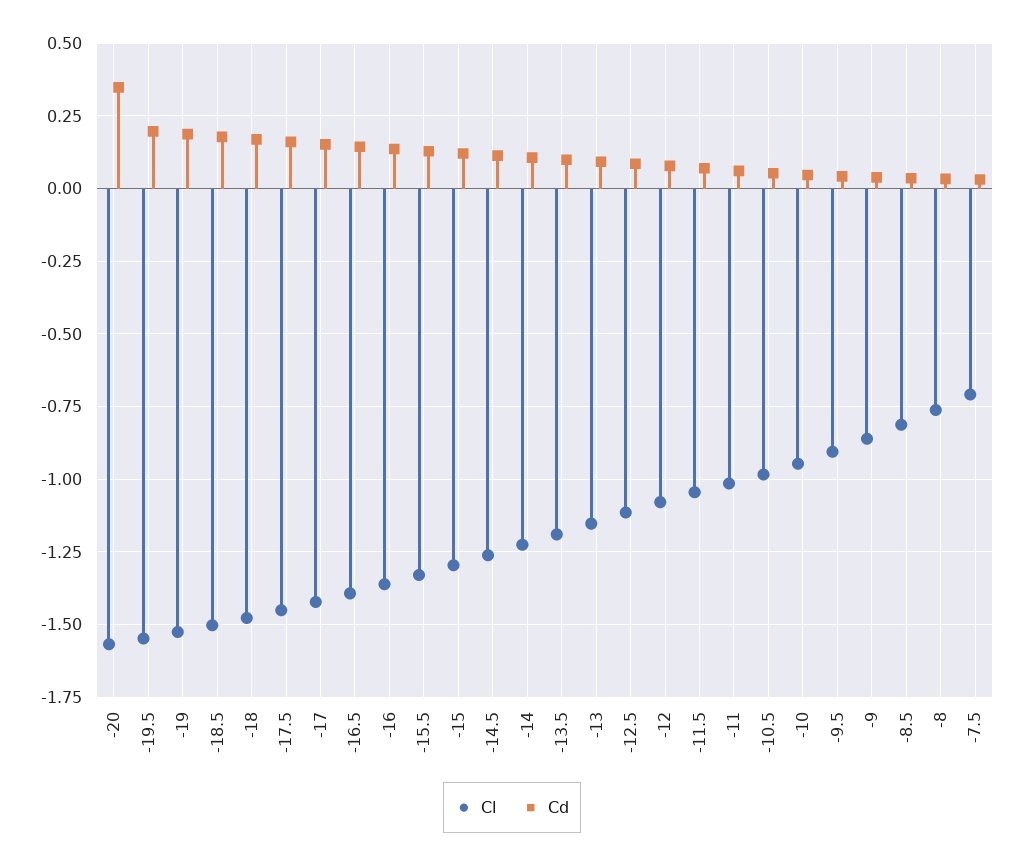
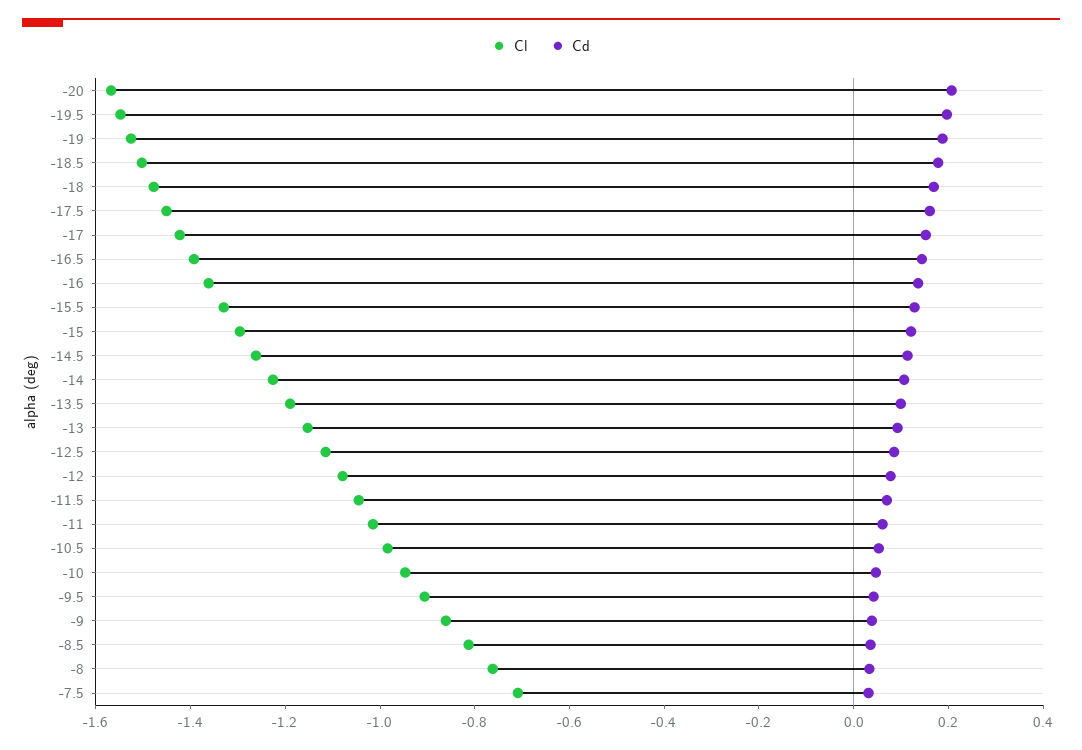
  {
    "Cl": {
      "-20": -1.575,
      "-19.5": -1.55,
      "-19": -1.525,
      "-18.5": -1.5,
      "-18": -1.475,
      "-17.5": -1.45,
      "-17": -1.425,
      "-16.5": -1.4,
      "-16": -1.35,
      "-15.5": -1.325,
      "-15": -1.3,
      "-14.5": -1.25,
      "-14": -1.225,
      "-13.5": -1.2,
      "-13": -1.15,
      "-12.5": -1.125,
      "-12": -1.075,
      "-11.5": -1.05,
      "-11": -1.025,
      "-10.5": -0.975,
      "-10": -0.95,
      "-9.5": -0.9,
      "-9": -0.85,
      "-8.5": -0.825,
      "-8": -0.75,
      "-7.5": -0.7
    },
    "Cd": {
-     "-20": 0.35,
+     "-20": 0.2,
      "-19.5": 0.2,
      "-19": 0.175,
      "-18.5": 0.175,
      "-18": 0.175,
      "-17.5": 0.15,
      "-17": 0.15,
      "-16.5": 0.15,
      "-16": 0.125,
      "-15.5": 0.125,
      "-15": 0.125,
      "-14.5": 0.125,
      "-14": 0.1,
      "-13.5": 0.1,
      "-13": 0.1,
      "-12.5": 0.075,
      "-12": 0.075,
      "-11.5": 0.075,
      "-11": 0.05,
      "-10.5": 0.05,
      "-10": 0.05,
      "-9.5": 0.05,
      "-9": 0.05,
      "-8.5": 0.025,
      "-8": 0.025,
      "-7.5": 0.025
    }
  }

